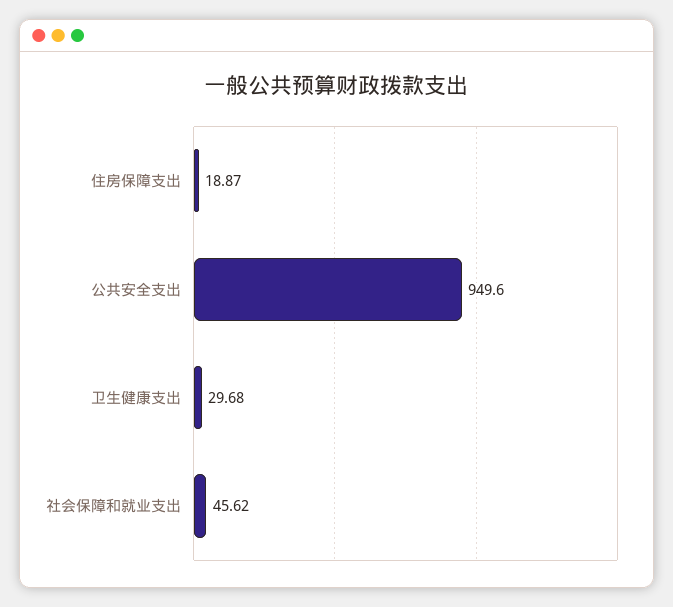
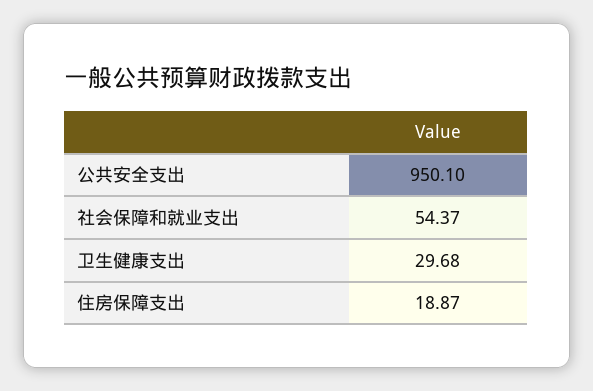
  {
    "住房保障支出": 18.87,
-   "公共安全支出": 949.6,
+   "公共安全支出": 950.1,
    "卫生健康支出": 29.68,
-   "社会保障和就业支出": 45.62
+   "社会保障和就业支出": 54.37
  }

